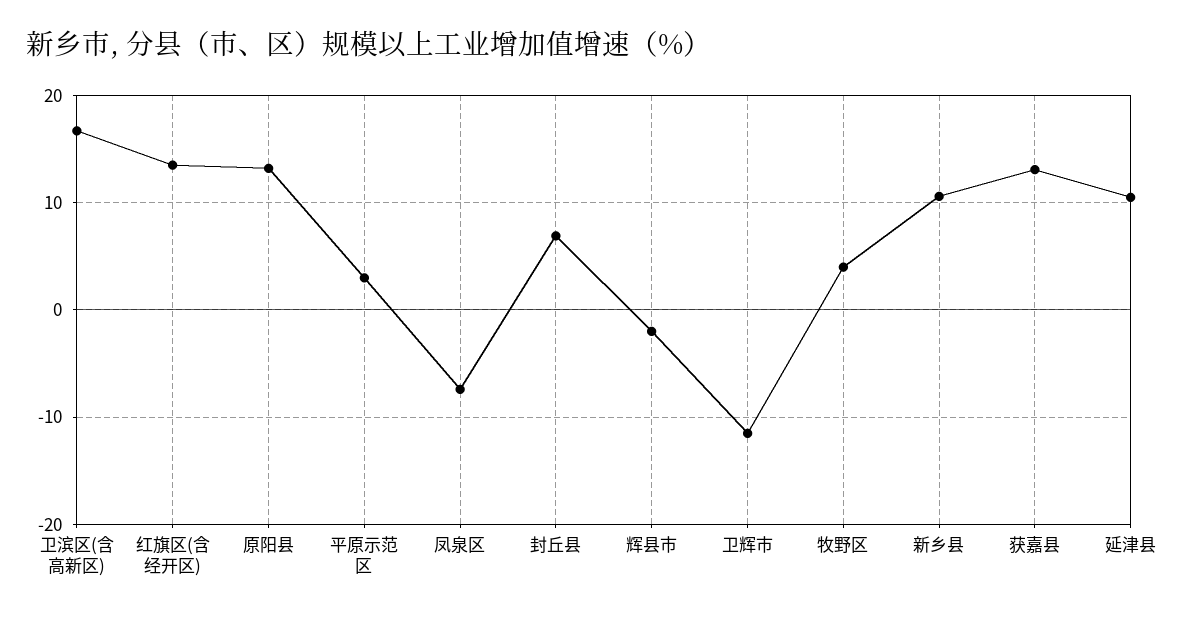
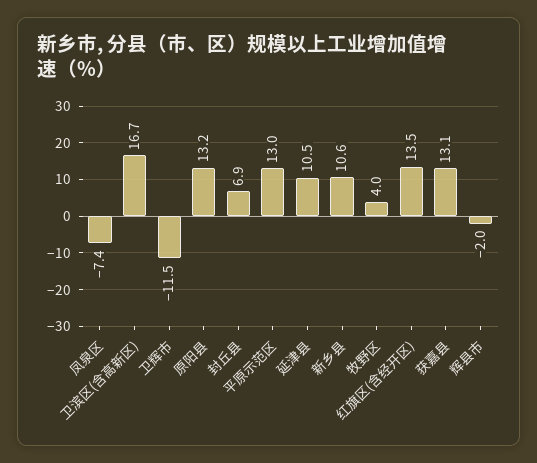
  {
    "卫滨区(含高新区)": 16.7,
    "红旗区(含经开区)": 13.5,
    "原阳县": 13.2,
-   "平原示范区": 3,
+   "平原示范区": 13,
    "凤泉区": -7.4,
    "封丘县": 6.9,
    "辉县市": -2,
    "卫辉市": -11.5,
    "牧野区": 4,
    "新乡县": 10.6,
    "获嘉县": 13.1,
    "延津县": 10.5
  }

